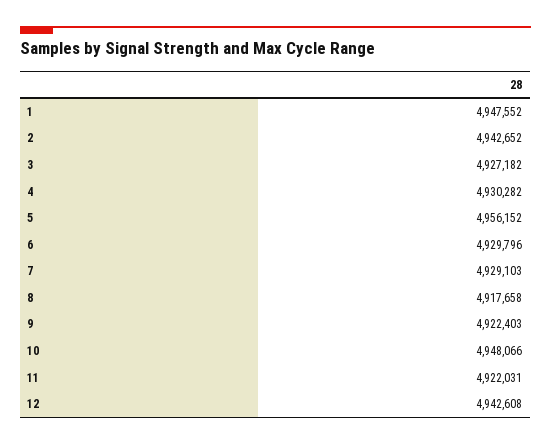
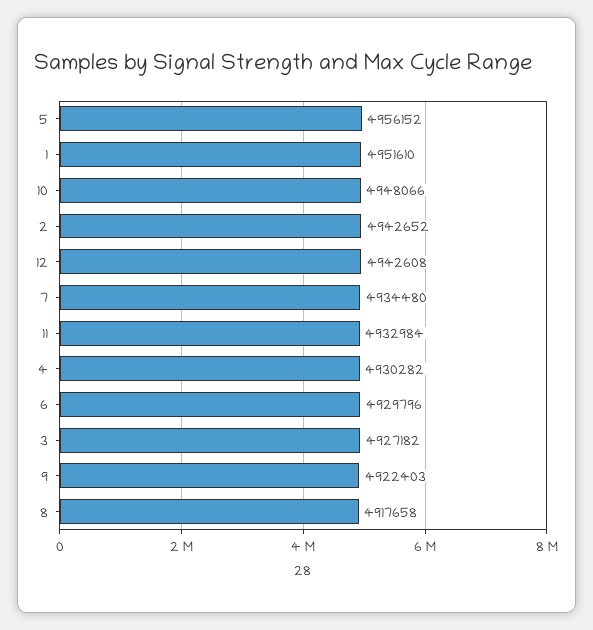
  {
-   "1": 4947552,
+   "1": 4951610,
    "2": 4942652,
    "3": 4927182,
    "4": 4930282,
    "5": 4956152,
    "6": 4929796,
-   "7": 4929103,
+   "7": 4934480,
    "8": 4917658,
    "9": 4922403,
    "10": 4948066,
-   "11": 4922031,
+   "11": 4932984,
    "12": 4942608
  }

